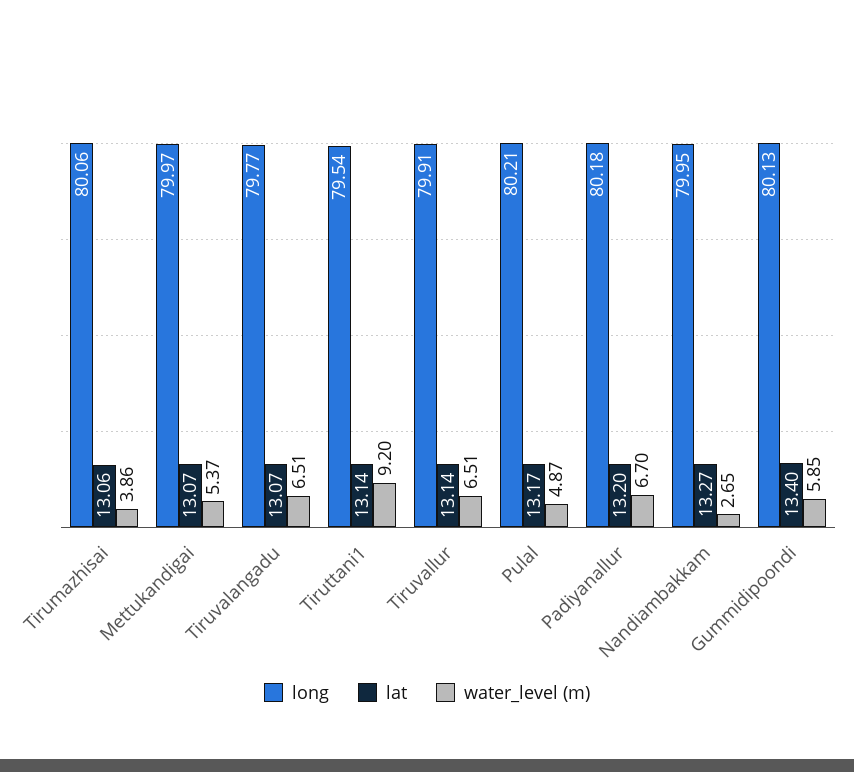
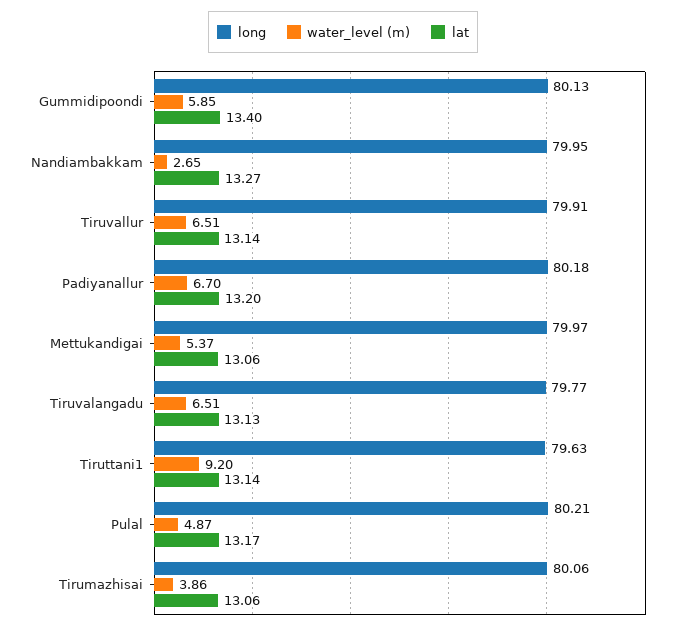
  {
    "long": {
      "Tirumazhisai": 80.06,
      "Mettukandigai": 79.97,
      "Tiruvalangadu": 79.77,
-     "Tiruttani1": 79.54,
+     "Tiruttani1": 79.63,
      "Tiruvallur": 79.91,
      "Pulal": 80.21,
      "Padiyanallur": 80.18,
      "Nandiambakkam": 79.95,
      "Gummidipoondi": 80.13
    },
    "lat": {
      "Tirumazhisai": 13.06,
-     "Mettukandigai": 13.07,
+     "Mettukandigai": 13.06,
-     "Tiruvalangadu": 13.07,
+     "Tiruvalangadu": 13.13,
      "Tiruttani1": 13.14,
      "Tiruvallur": 13.14,
      "Pulal": 13.17,
      "Padiyanallur": 13.2,
      "Nandiambakkam": 13.27,
      "Gummidipoondi": 13.4
    },
    "water_level (m)": {
      "Tirumazhisai": 3.86,
      "Mettukandigai": 5.37,
      "Tiruvalangadu": 6.51,
      "Tiruttani1": 9.2,
      "Tiruvallur": 6.51,
      "Pulal": 4.87,
      "Padiyanallur": 6.7,
      "Nandiambakkam": 2.65,
      "Gummidipoondi": 5.85
    }
  }

